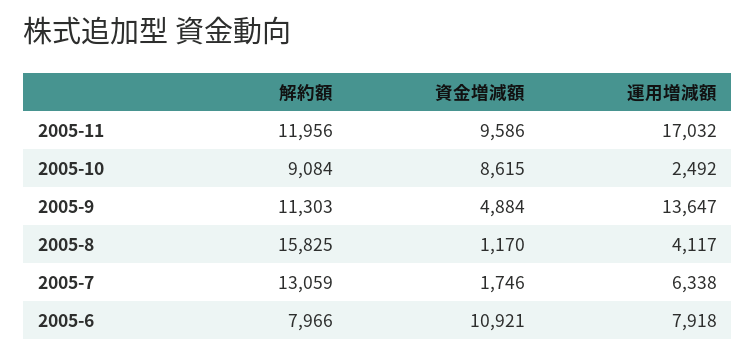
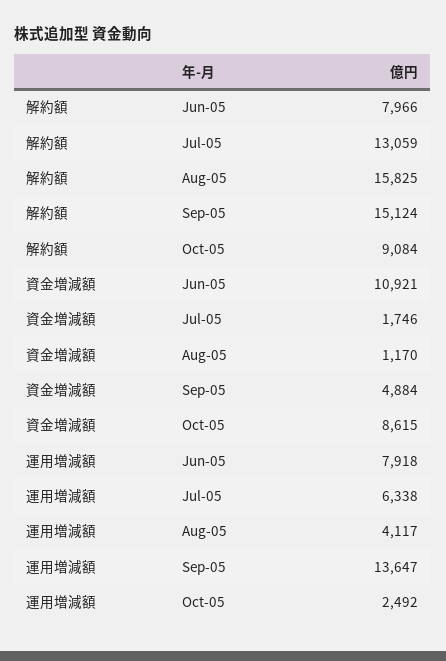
  {
    "解約額": {
-     "2005-11": 11956,
      "2005-10": 9084,
-     "2005-9": 11303,
+     "2005-9": 15124,
      "2005-8": 15825,
      "2005-7": 13059,
      "2005-6": 7966
    },
    "資金増減額": {
-     "2005-11": 9586,
      "2005-10": 8615,
      "2005-9": 4884,
      "2005-8": 1170,
      "2005-7": 1746,
      "2005-6": 10921
    },
    "運用増減額": {
-     "2005-11": 17032,
      "2005-10": 2492,
      "2005-9": 13647,
      "2005-8": 4117,
      "2005-7": 6338,
      "2005-6": 7918
    }
  }

